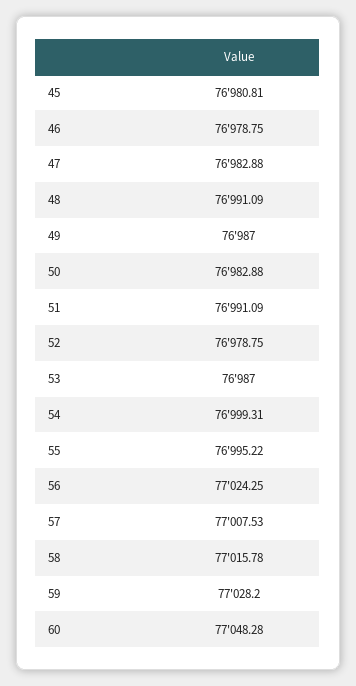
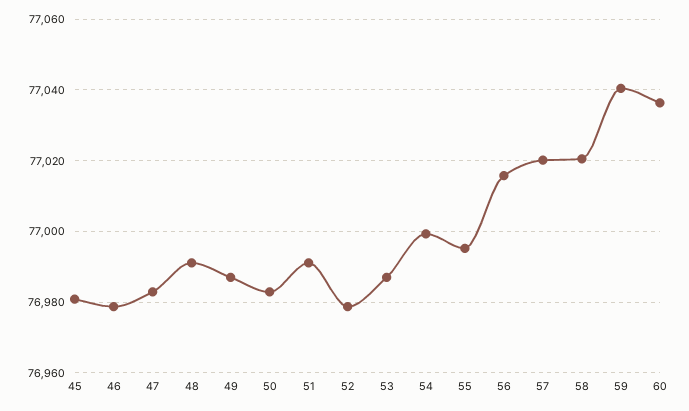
  {
    "45": 76980.81,
    "46": 76978.75,
    "47": 76982.88,
    "48": 76991.09,
    "49": 76987,
    "50": 76982.88,
    "51": 76991.09,
    "52": 76978.75,
    "53": 76987,
    "54": 76999.31,
    "55": 76995.22,
-   "56": 77024.25,
+   "56": 77016,
-   "57": 77007.53,
+   "57": 77020,
-   "58": 77015.78,
+   "58": 77020,
-   "59": 77028.2,
+   "59": 77040,
-   "60": 77048.28
+   "60": 77036
  }

